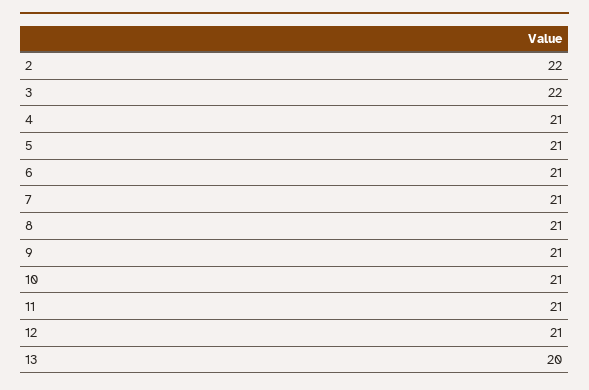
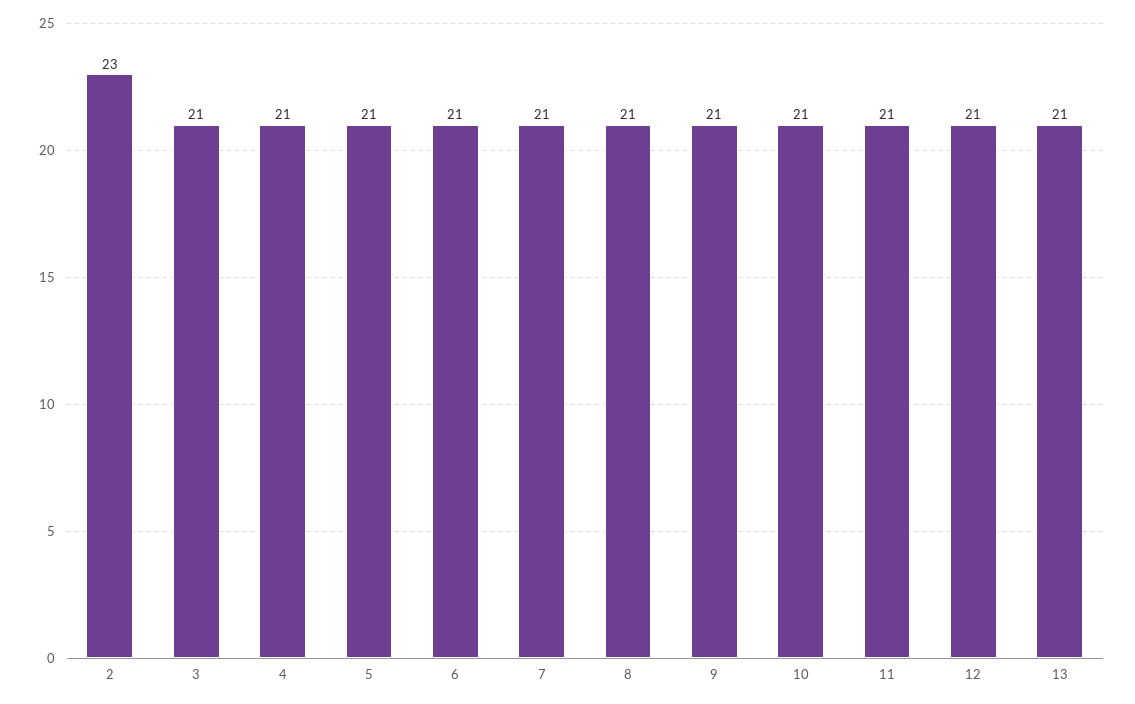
  {
-   "2": 22,
+   "2": 23,
-   "3": 22,
+   "3": 21,
    "4": 21,
    "5": 21,
    "6": 21,
    "7": 21,
    "8": 21,
    "9": 21,
    "10": 21,
    "11": 21,
    "12": 21,
-   "13": 20
+   "13": 21
  }

